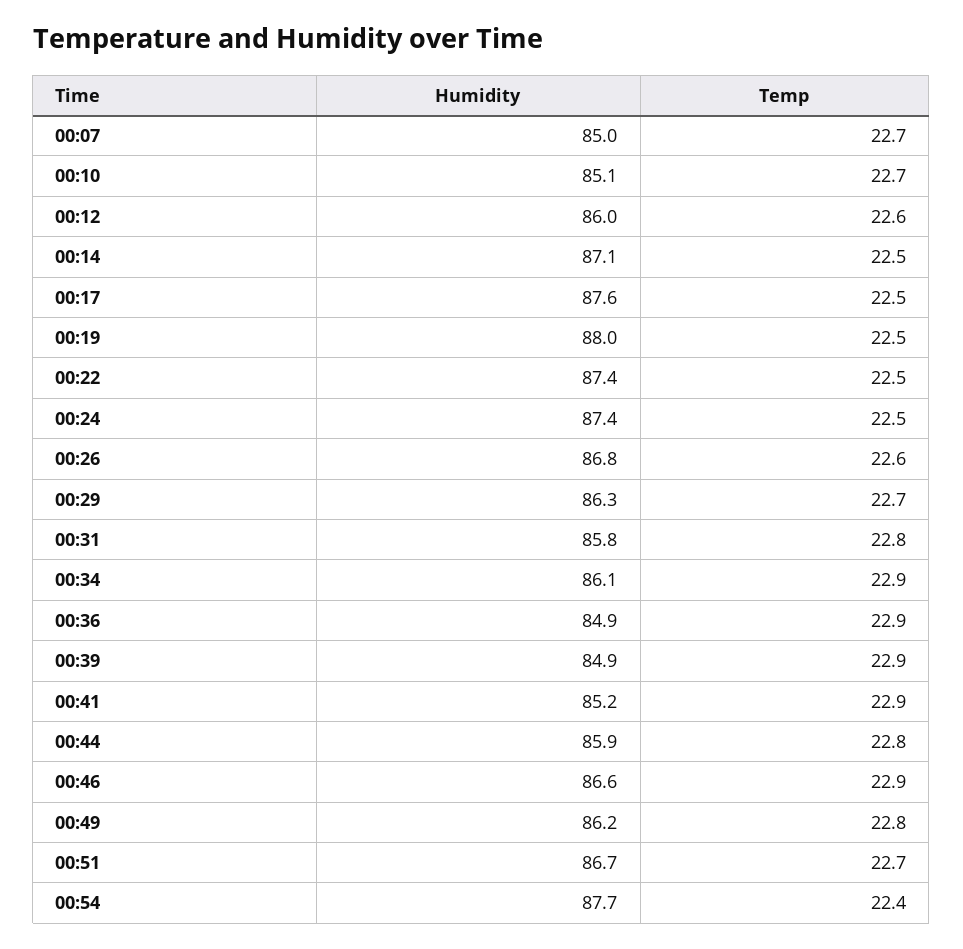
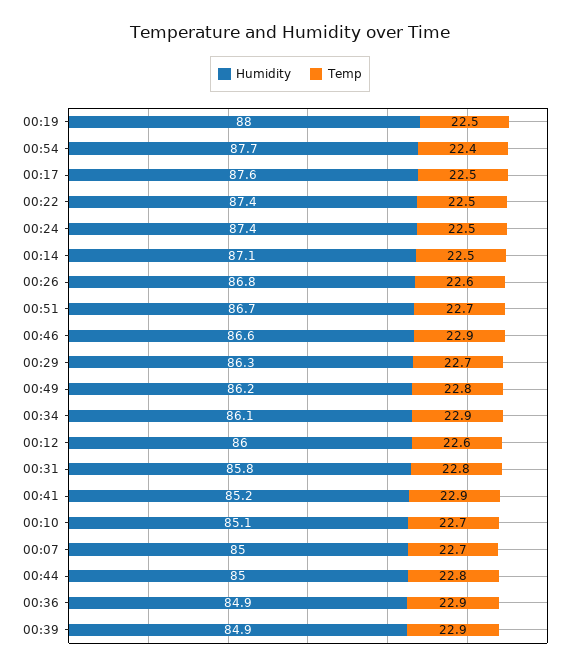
  {
    "Humidity": {
      "00:07": 85,
      "00:10": 85.1,
      "00:12": 86,
      "00:14": 87.1,
      "00:17": 87.6,
      "00:19": 88,
      "00:22": 87.4,
      "00:24": 87.4,
      "00:26": 86.8,
      "00:29": 86.3,
      "00:31": 85.8,
      "00:34": 86.1,
      "00:36": 84.9,
      "00:39": 84.9,
      "00:41": 85.2,
-     "00:44": 85.9,
+     "00:44": 85,
      "00:46": 86.6,
      "00:49": 86.2,
      "00:51": 86.7,
      "00:54": 87.7
    },
    "Temp": {
      "00:07": 22.7,
      "00:10": 22.7,
      "00:12": 22.6,
      "00:14": 22.5,
      "00:17": 22.5,
      "00:19": 22.5,
      "00:22": 22.5,
      "00:24": 22.5,
      "00:26": 22.6,
      "00:29": 22.7,
      "00:31": 22.8,
      "00:34": 22.9,
      "00:36": 22.9,
      "00:39": 22.9,
      "00:41": 22.9,
      "00:44": 22.8,
      "00:46": 22.9,
      "00:49": 22.8,
      "00:51": 22.7,
      "00:54": 22.4
    }
  }

